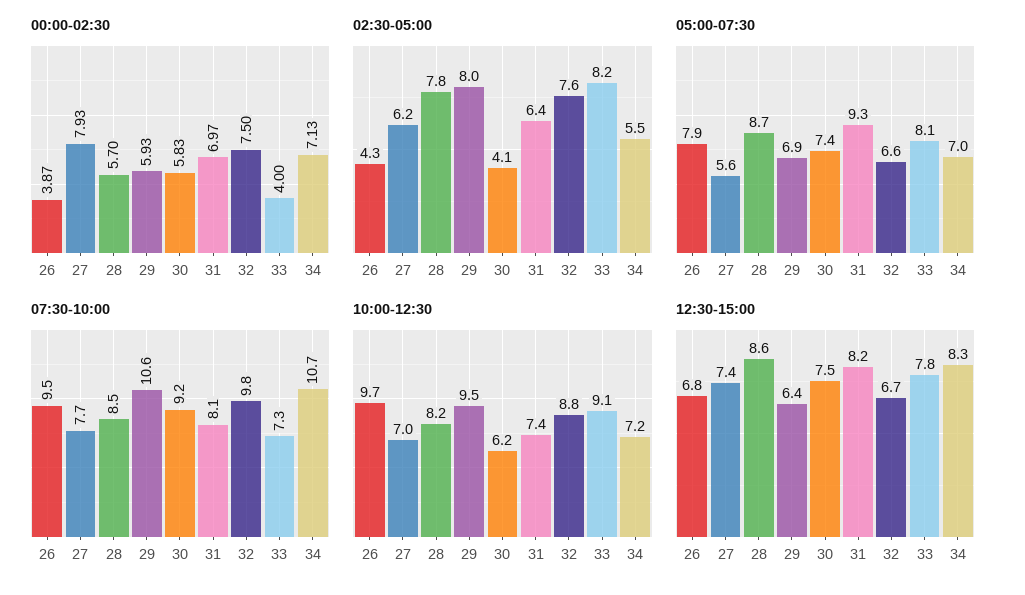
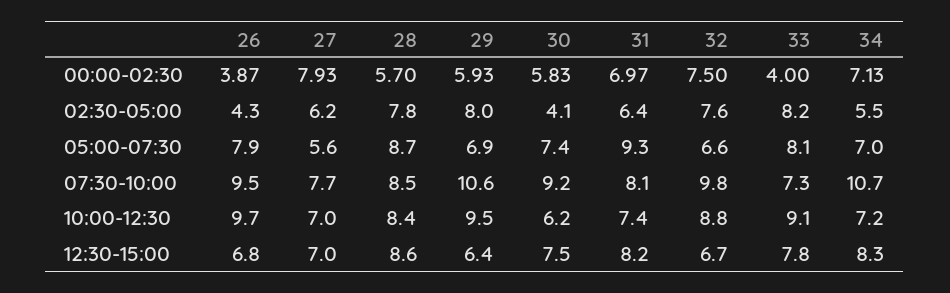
  {
    "00:00-02:30": {
      "26": 3.87,
      "27": 7.93,
      "28": 5.7,
      "29": 5.93,
      "30": 5.83,
      "31": 6.97,
      "32": 7.5,
      "33": 4,
      "34": 7.13
    },
    "02:30-05:00": {
      "26": 4.3,
      "27": 6.2,
      "28": 7.8,
      "29": 8,
      "30": 4.1,
      "31": 6.4,
      "32": 7.6,
      "33": 8.2,
      "34": 5.5
    },
    "05:00-07:30": {
      "26": 7.9,
      "27": 5.6,
      "28": 8.7,
      "29": 6.9,
      "30": 7.4,
      "31": 9.3,
      "32": 6.6,
      "33": 8.1,
      "34": 7
    },
    "07:30-10:00": {
      "26": 9.5,
      "27": 7.7,
      "28": 8.5,
      "29": 10.6,
      "30": 9.2,
      "31": 8.1,
      "32": 9.8,
      "33": 7.3,
      "34": 10.7
    },
    "10:00-12:30": {
      "26": 9.7,
      "27": 7,
-     "28": 8.2,
+     "28": 8.4,
      "29": 9.5,
      "30": 6.2,
      "31": 7.4,
      "32": 8.8,
      "33": 9.1,
      "34": 7.2
    },
    "12:30-15:00": {
      "26": 6.8,
-     "27": 7.4,
+     "27": 7,
      "28": 8.6,
      "29": 6.4,
      "30": 7.5,
      "31": 8.2,
      "32": 6.7,
      "33": 7.8,
      "34": 8.3
    }
  }

